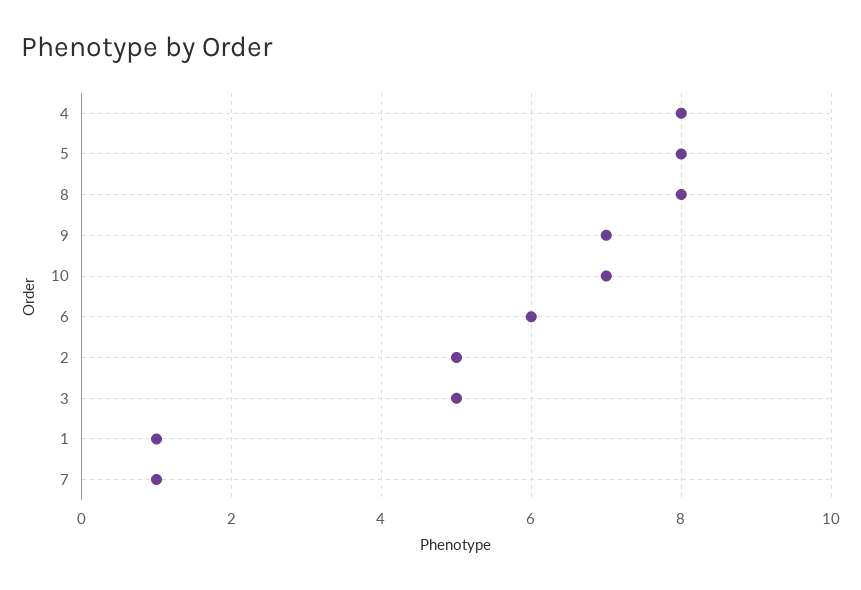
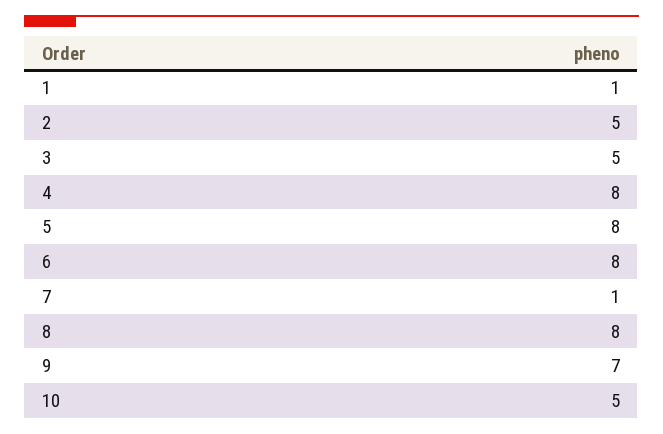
  {
    "4": 8,
    "5": 8,
    "8": 8,
    "9": 7,
-   "10": 7,
+   "10": 5,
-   "6": 6,
+   "6": 8,
    "2": 5,
    "3": 5,
    "1": 1,
    "7": 1
  }

